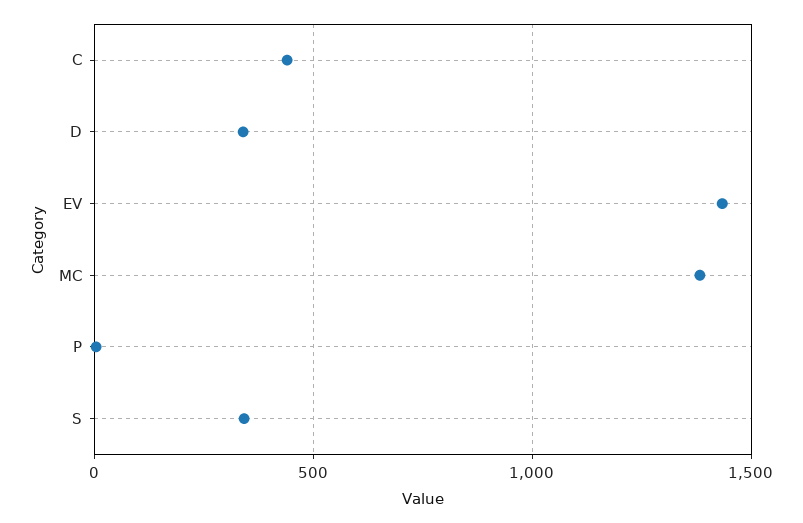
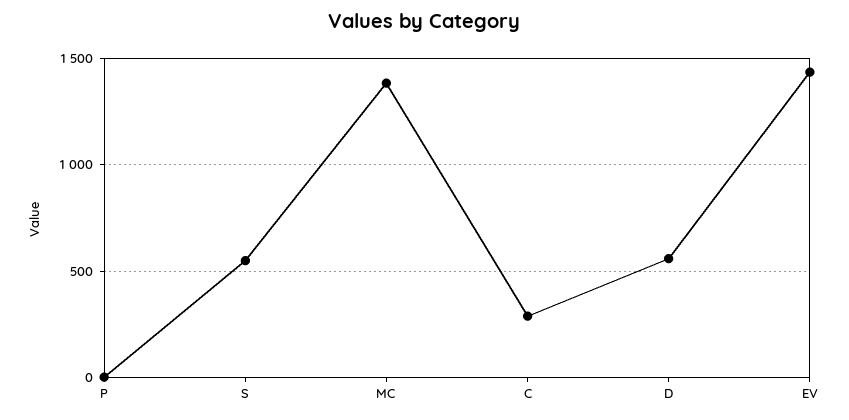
  {
-   "C": 450,
+   "C": 300,
-   "D": 350,
+   "D": 550,
    "EV": 1450,
    "MC": 1400,
    "P": 0,
-   "S": 350
+   "S": 550
  }

